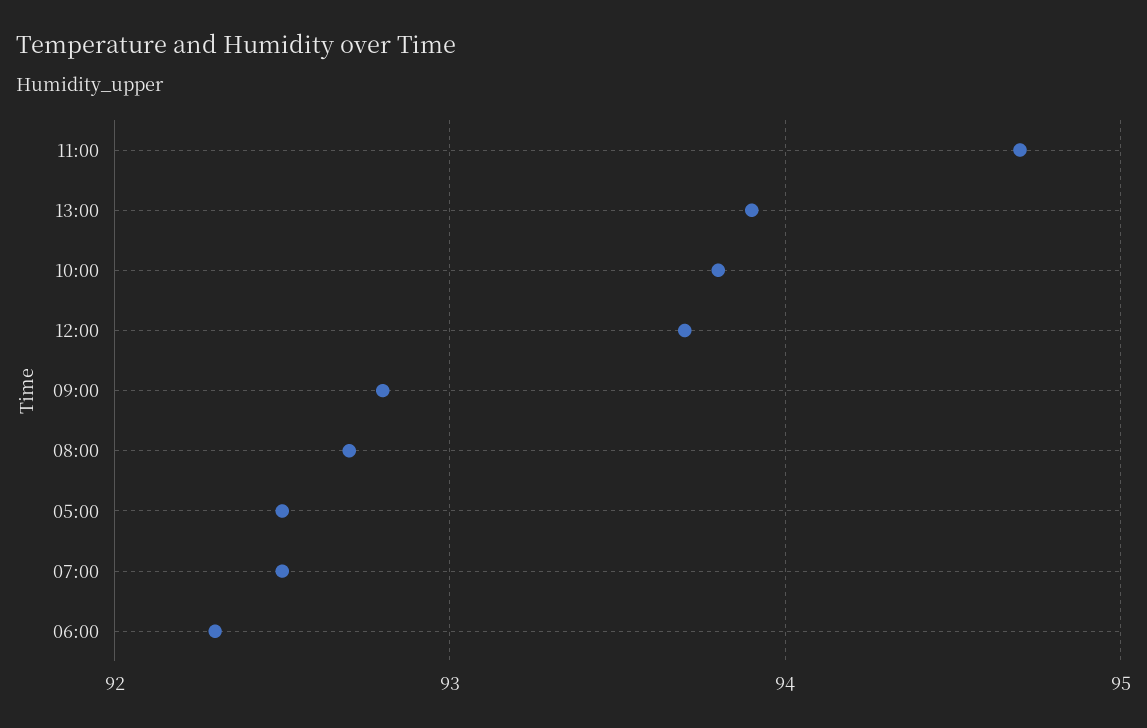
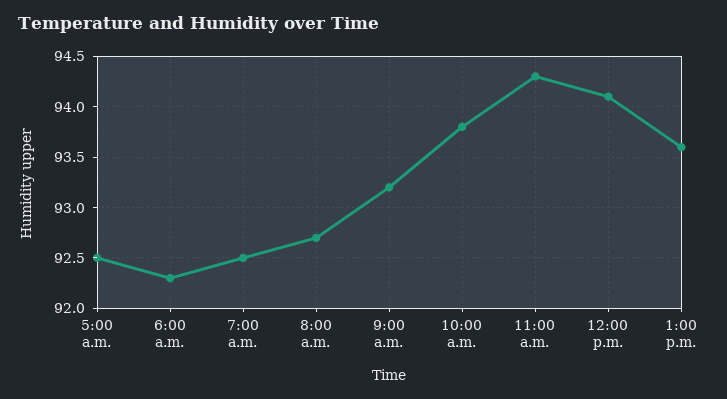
  {
-   "11:00": 94.7,
+   "11:00": 94.3,
-   "13:00": 93.9,
+   "13:00": 93.6,
    "10:00": 93.8,
-   "12:00": 93.7,
+   "12:00": 94.1,
-   "09:00": 92.8,
+   "09:00": 93.2,
    "08:00": 92.7,
    "05:00": 92.5,
    "07:00": 92.5,
    "06:00": 92.3
  }

